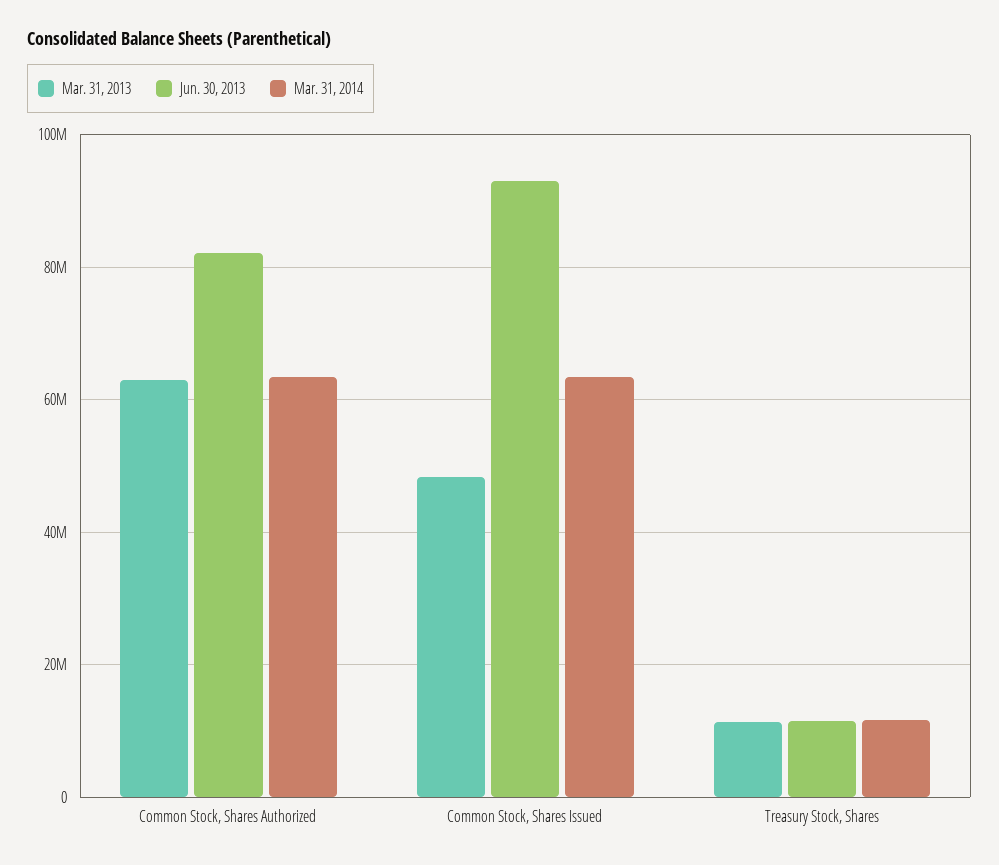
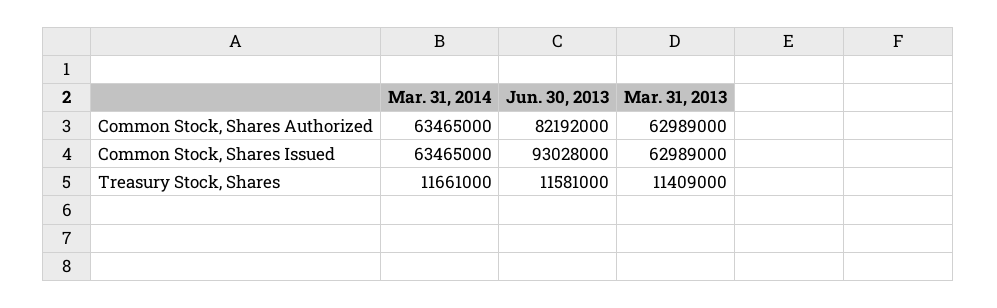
  {
    "Mar. 31, 2013": {
      "Common Stock, Shares Authorized": 62989000,
-     "Common Stock, Shares Issued": 48000000,
+     "Common Stock, Shares Issued": 62989000,
      "Treasury Stock, Shares": 11409000
    },
    "Jun. 30, 2013": {
      "Common Stock, Shares Authorized": 82192000,
      "Common Stock, Shares Issued": 93028000,
      "Treasury Stock, Shares": 11581000
    },
    "Mar. 31, 2014": {
      "Common Stock, Shares Authorized": 63465000,
      "Common Stock, Shares Issued": 63465000,
      "Treasury Stock, Shares": 11661000
    }
  }

